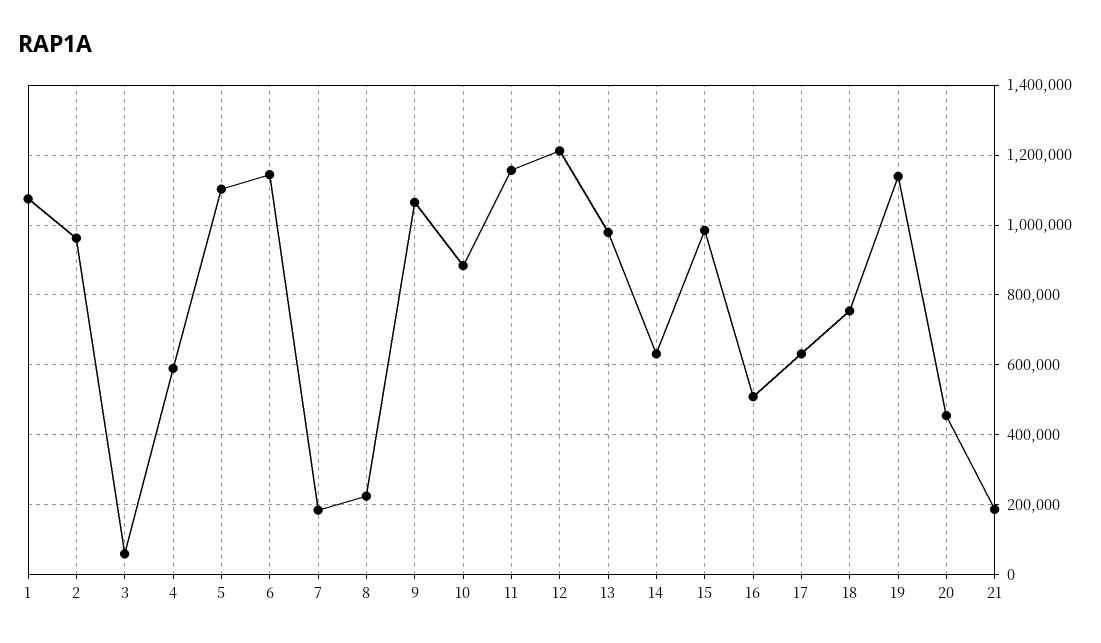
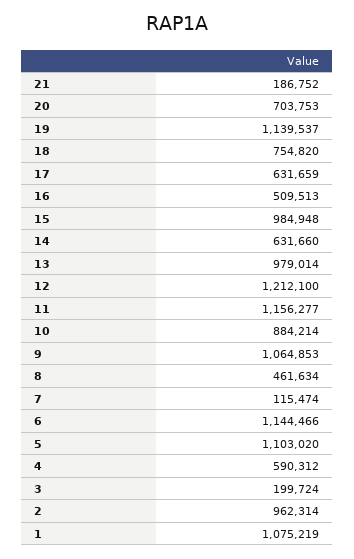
  {
    "1": 1075219,
    "2": 962314,
-   "3": 60000,
+   "3": 199724,
    "4": 590312,
    "5": 1103020,
    "6": 1144466,
-   "7": 180000,
+   "7": 115474,
-   "8": 220000,
+   "8": 461634,
    "9": 1064853,
    "10": 884214,
    "11": 1156277,
    "12": 1212100,
    "13": 979014,
    "14": 631660,
    "15": 984948,
    "16": 509513,
    "17": 631659,
    "18": 754820,
    "19": 1139537,
-   "20": 460000,
+   "20": 703753,
    "21": 186752
  }

